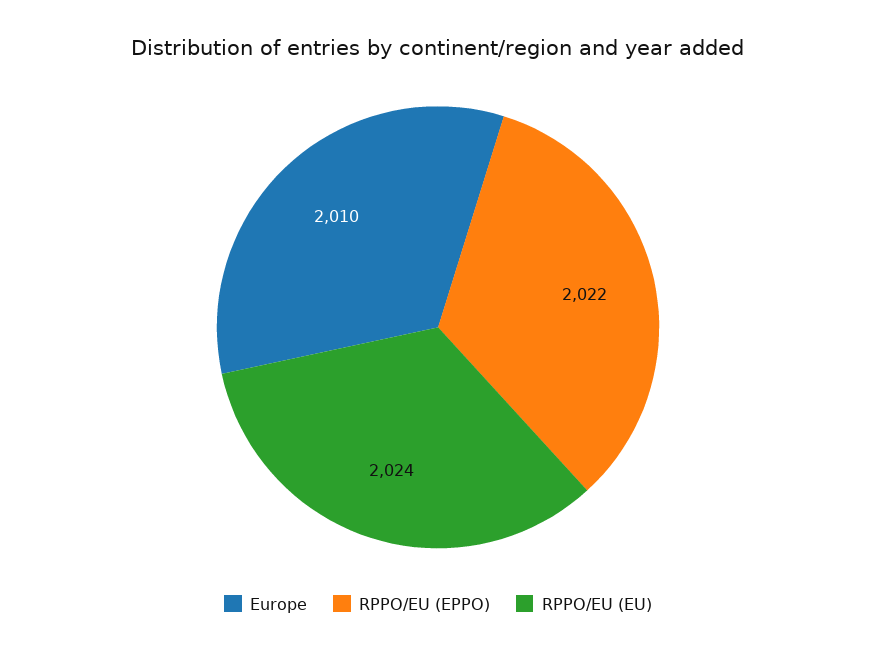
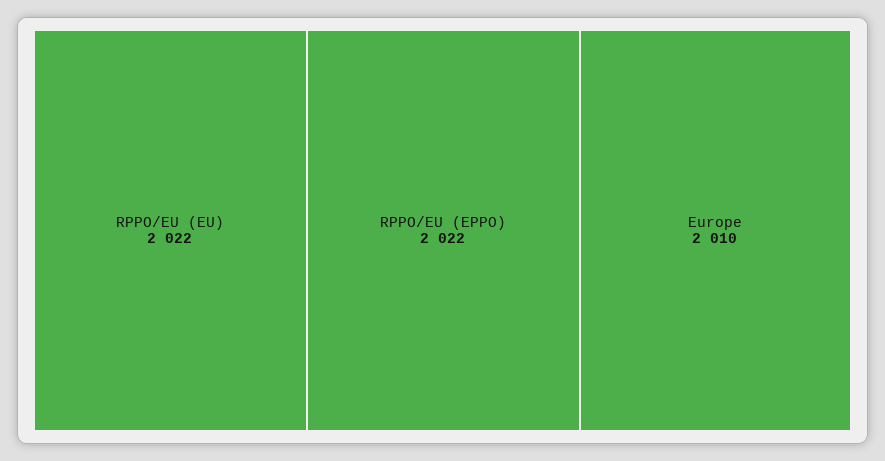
  {
    "Europe": 2010,
    "RPPO/EU (EPPO)": 2022,
-   "RPPO/EU (EU)": 2024
+   "RPPO/EU (EU)": 2022
  }

